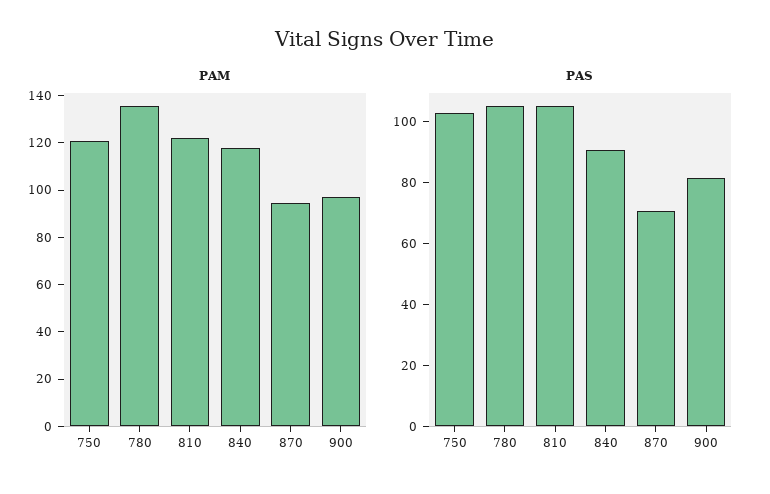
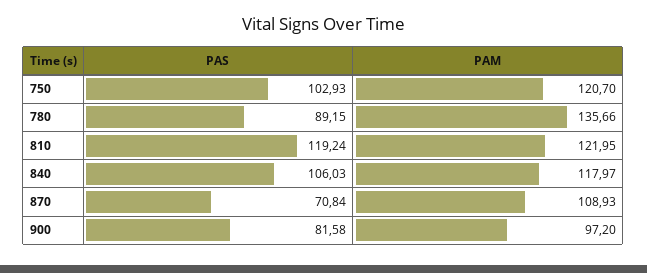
  {
    "PAM": {
      "750": 120.7,
      "780": 135.66,
      "810": 121.95,
      "840": 117.97,
-     "870": 95,
+     "870": 108.93,
      "900": 97.2
    },
    "PAS": {
      "750": 102.93,
-     "780": 105,
+     "780": 89.15,
-     "810": 105,
+     "810": 119.24,
-     "840": 90,
+     "840": 106.03,
      "870": 70.84,
      "900": 81.58
    }
  }

